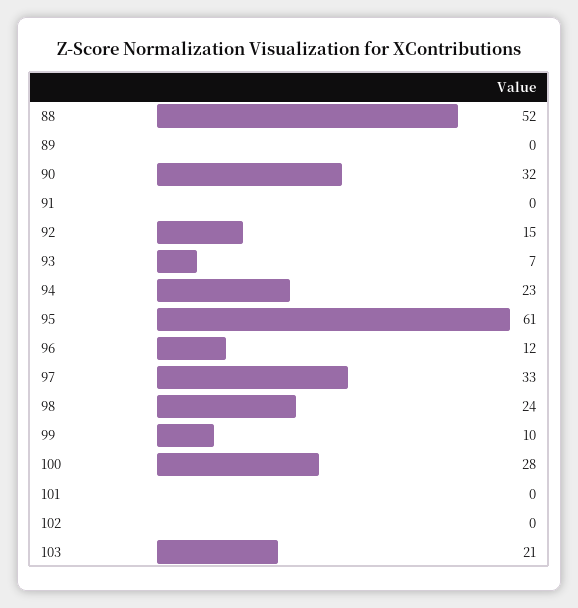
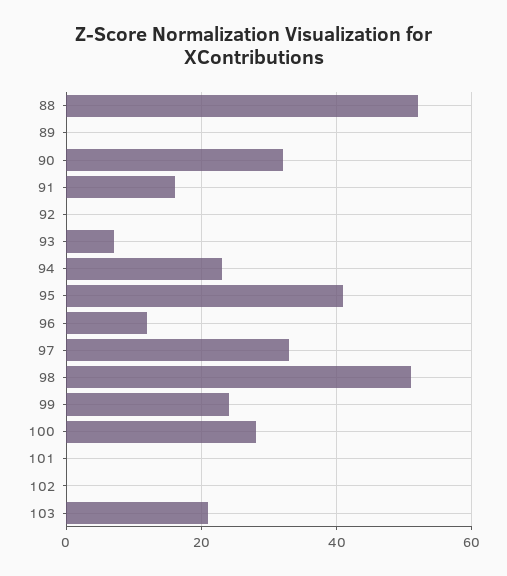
  {
    "88": 52,
    "89": 0,
    "90": 32,
-   "91": 0,
+   "91": 15,
-   "92": 15,
+   "92": 0,
    "93": 7,
    "94": 23,
-   "95": 61,
+   "95": 40,
    "96": 12,
    "97": 33,
-   "98": 24,
+   "98": 50,
-   "99": 10,
+   "99": 25,
    "100": 28,
    "101": 0,
    "102": 0,
    "103": 21
  }

